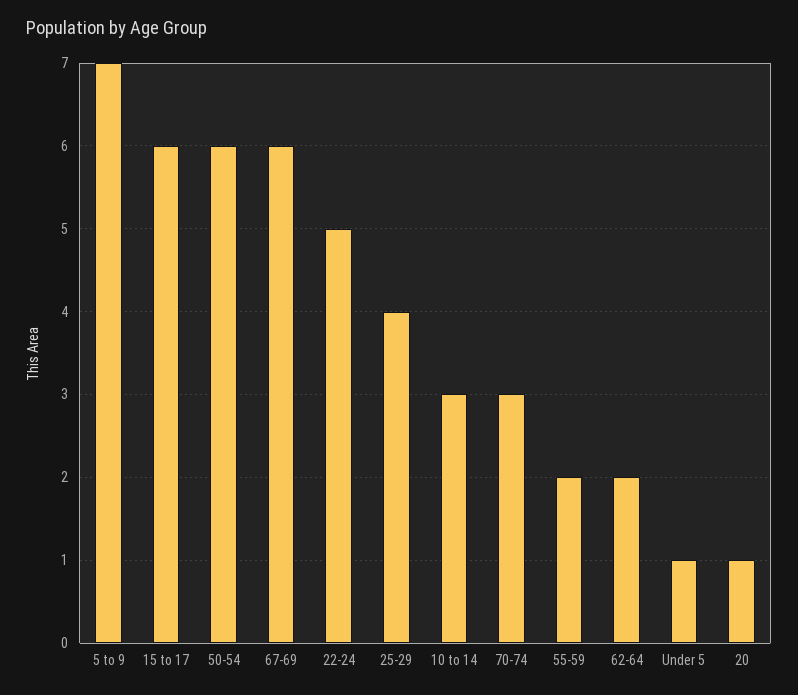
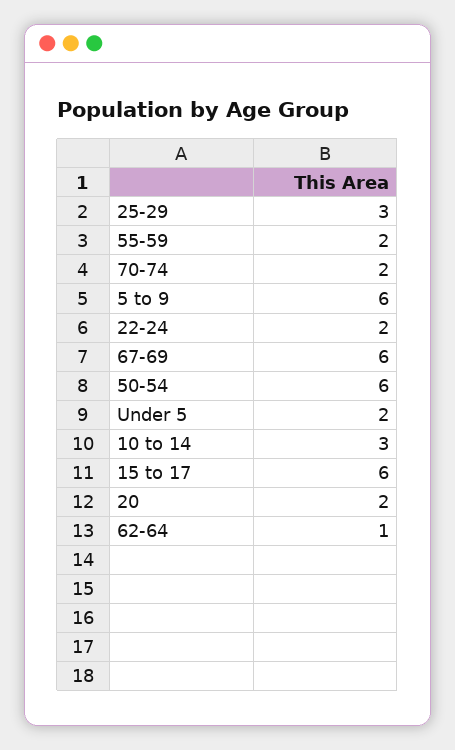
  {
-   "5 to 9": 7,
+   "5 to 9": 6,
    "15 to 17": 6,
    "50-54": 6,
    "67-69": 6,
-   "22-24": 5,
+   "22-24": 2,
-   "25-29": 4,
+   "25-29": 3,
    "10 to 14": 3,
-   "70-74": 3,
+   "70-74": 2,
    "55-59": 2,
-   "62-64": 2,
+   "62-64": 1,
-   "Under 5": 1,
+   "Under 5": 2,
-   "20": 1
+   "20": 2
  }

